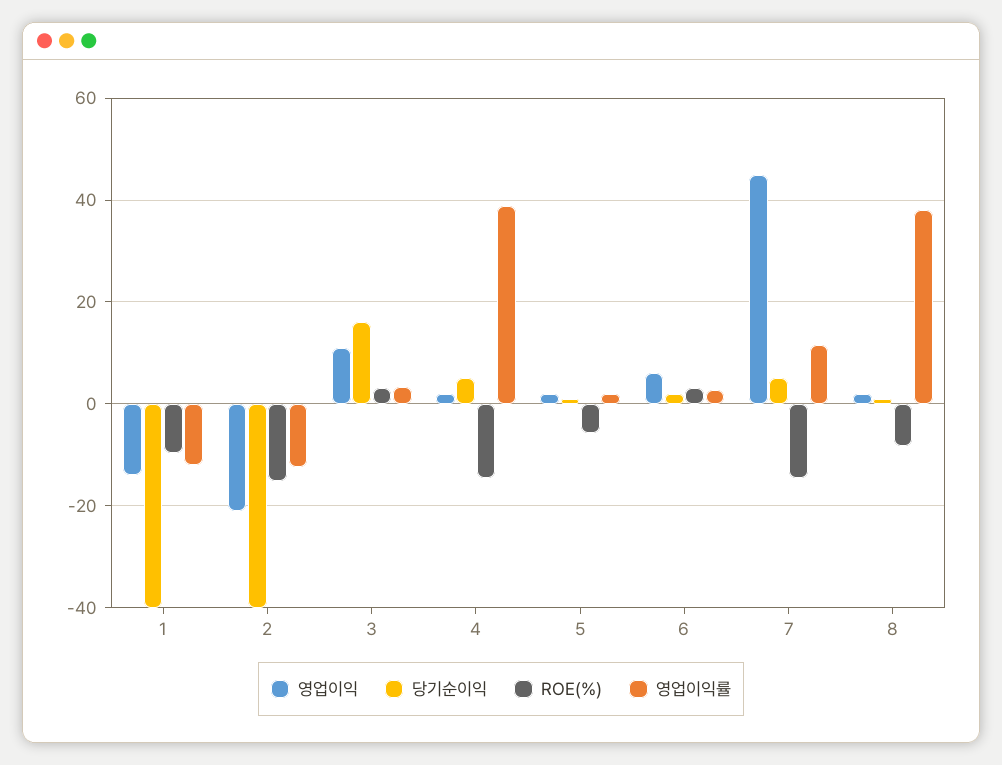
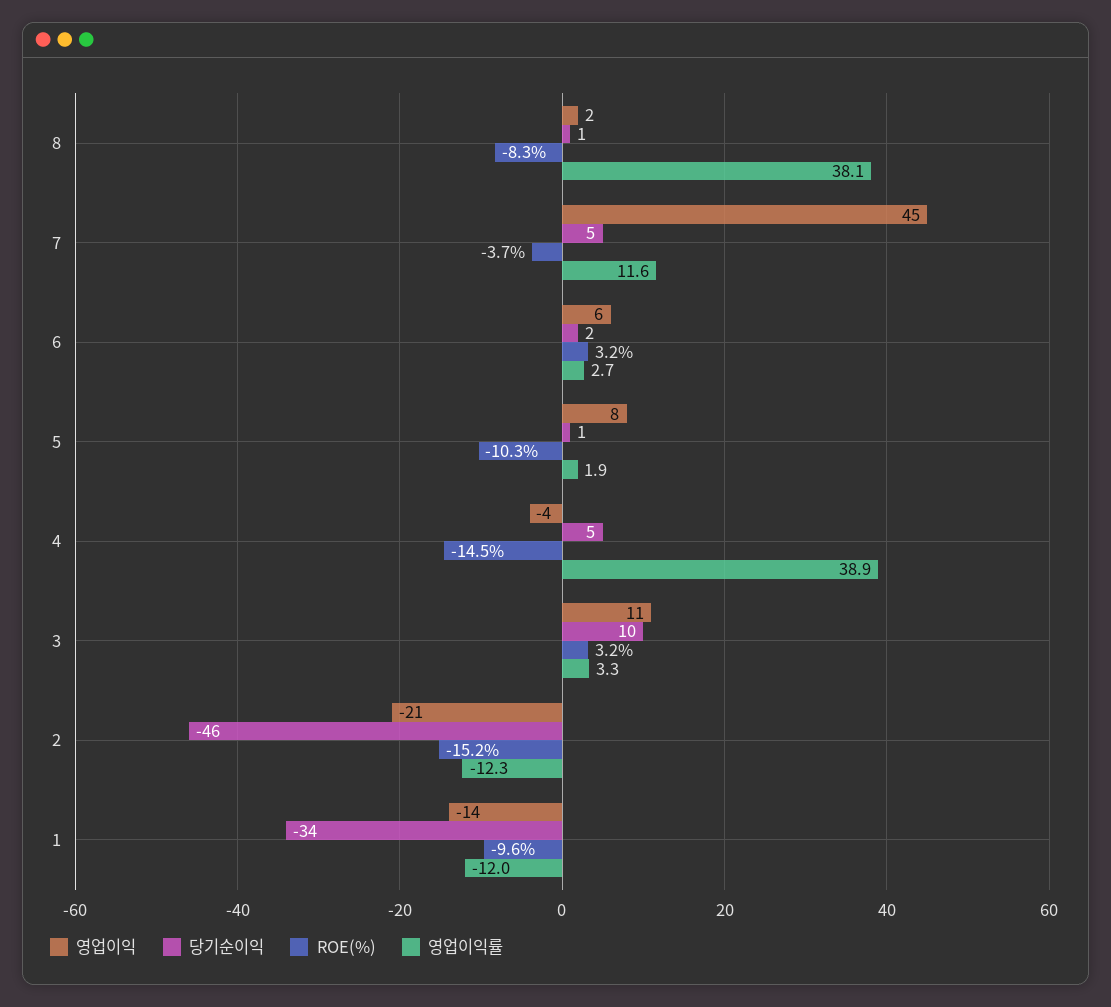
  {
    "영업이익": {
      "1": -14,
      "2": -21,
      "3": 11,
-     "4": 2,
+     "4": -4,
-     "5": 2,
+     "5": 8,
      "6": 6,
      "7": 45,
      "8": 2
    },
    "당기순이익": {
-     "1": -40,
+     "1": -34,
-     "2": -40,
+     "2": -46,
-     "3": 16,
+     "3": 10,
      "4": 5,
      "5": 1,
      "6": 2,
      "7": 5,
      "8": 1
    },
    "ROE(%)": {
      "1": -9.6,
      "2": -15.2,
      "3": 3.2,
      "4": -14.5,
-     "5": -6,
+     "5": -10.3,
      "6": 3.2,
-     "7": -14,
+     "7": -3.7,
      "8": -8.3
    },
    "영업이익률": {
      "1": -12,
      "2": -12.3,
      "3": 3.3,
      "4": 38.9,
      "5": 1.9,
      "6": 2.7,
      "7": 11.6,
      "8": 38.1
    }
  }

